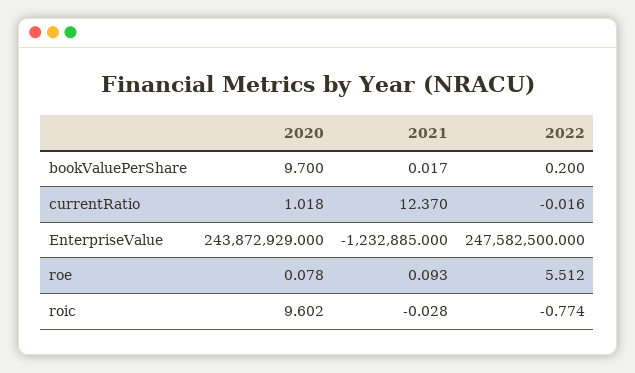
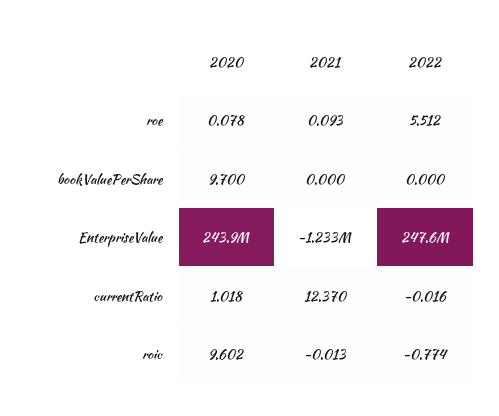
  {
    "2020": {
      "bookValuePerShare": 9.7,
      "currentRatio": 1.018,
      "EnterpriseValue": 243872929,
      "roe": 0.078,
      "roic": 9.602
    },
    "2021": {
-     "bookValuePerShare": 0.017,
+     "bookValuePerShare": 0,
      "currentRatio": 12.37,
      "EnterpriseValue": -1232885,
      "roe": 0.093,
-     "roic": -0.028
+     "roic": -0.013
    },
    "2022": {
-     "bookValuePerShare": 0.2,
+     "bookValuePerShare": 0,
      "currentRatio": -0.016,
      "EnterpriseValue": 247582500,
      "roe": 5.512,
      "roic": -0.774
    }
  }

